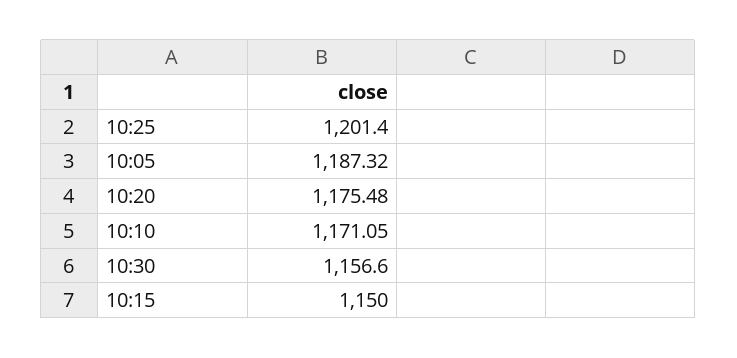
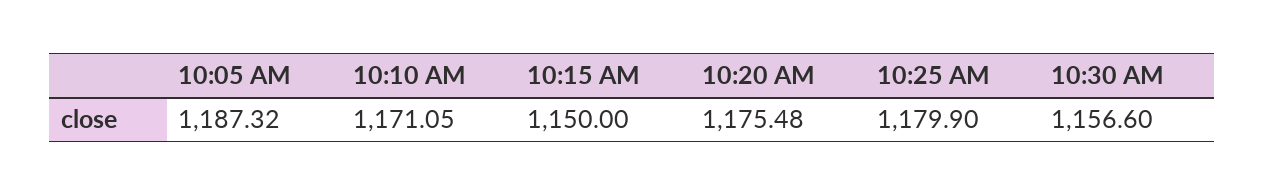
  {
-   "10:25": 1201.4,
+   "10:25": 1179.9,
    "10:05": 1187.32,
    "10:20": 1175.48,
    "10:10": 1171.05,
    "10:30": 1156.6,
    "10:15": 1150
  }

